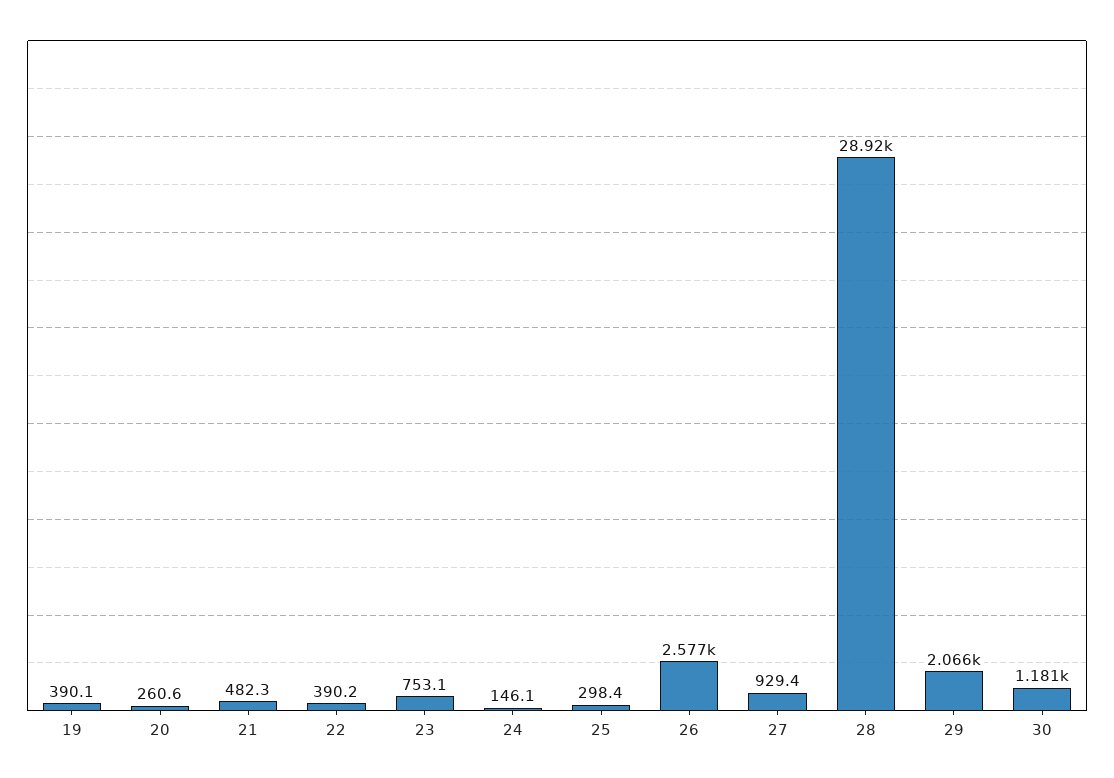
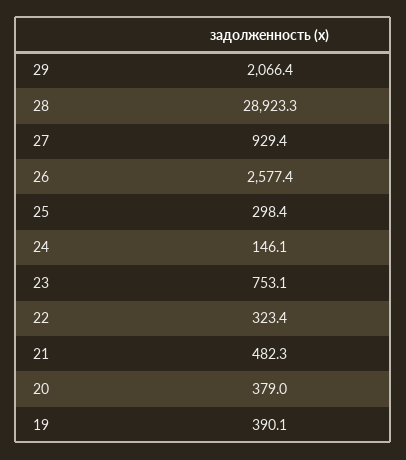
  {
    "19": 390.1,
-   "20": 260.6,
+   "20": 379,
    "21": 482.3,
-   "22": 390.2,
+   "22": 323.4,
    "23": 753.1,
    "24": 146.1,
    "25": 298.4,
    "26": 2577.4,
    "27": 929.4,
    "28": 28923.3,
-   "29": 2066.4,
+   "29": 2066.4
-   "30": 1181
  }

